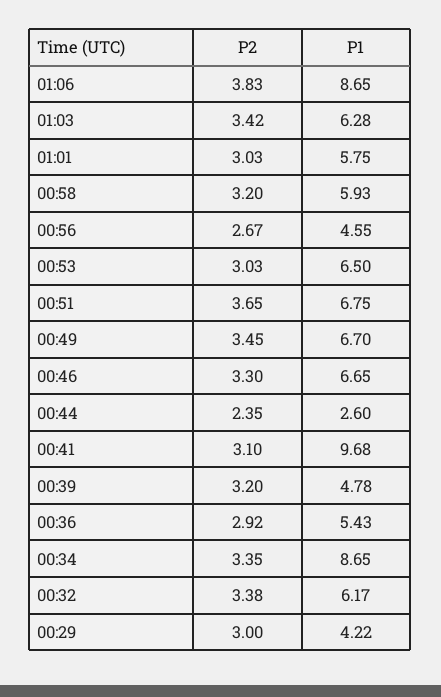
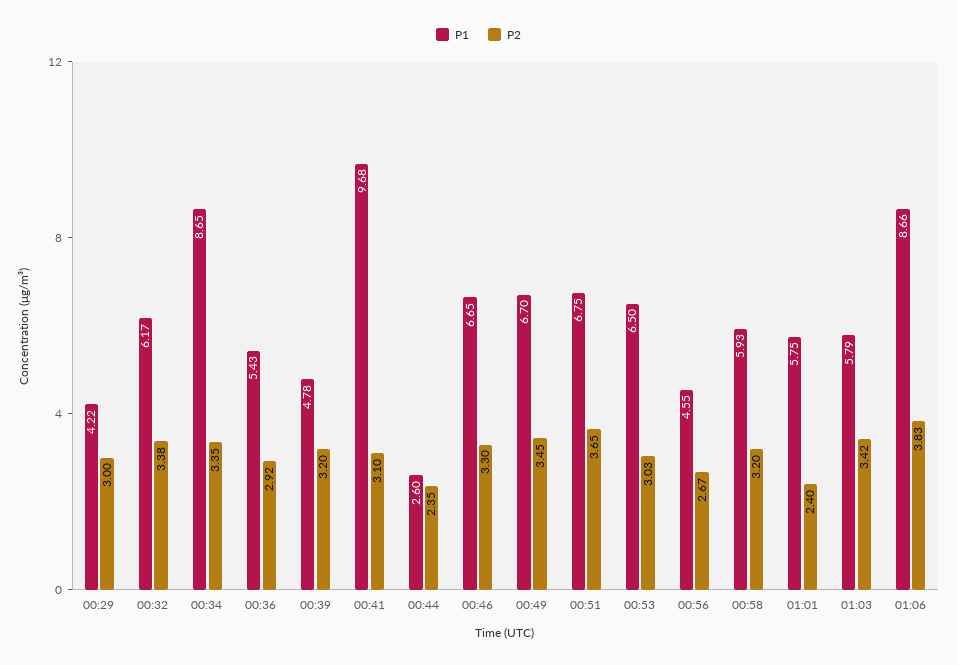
  {
    "P2": {
      "01:06": 3.83,
      "01:03": 3.42,
-     "01:01": 3.03,
+     "01:01": 2.4,
      "00:58": 3.2,
      "00:56": 2.67,
      "00:53": 3.03,
      "00:51": 3.65,
      "00:49": 3.45,
      "00:46": 3.3,
      "00:44": 2.35,
      "00:41": 3.1,
      "00:39": 3.2,
      "00:36": 2.92,
      "00:34": 3.35,
      "00:32": 3.38,
      "00:29": 3
    },
    "P1": {
-     "01:06": 8.65,
+     "01:06": 8.66,
-     "01:03": 6.28,
+     "01:03": 5.79,
      "01:01": 5.75,
      "00:58": 5.93,
      "00:56": 4.55,
      "00:53": 6.5,
      "00:51": 6.75,
      "00:49": 6.7,
      "00:46": 6.65,
      "00:44": 2.6,
      "00:41": 9.68,
      "00:39": 4.78,
      "00:36": 5.43,
      "00:34": 8.65,
      "00:32": 6.17,
      "00:29": 4.22
    }
  }

